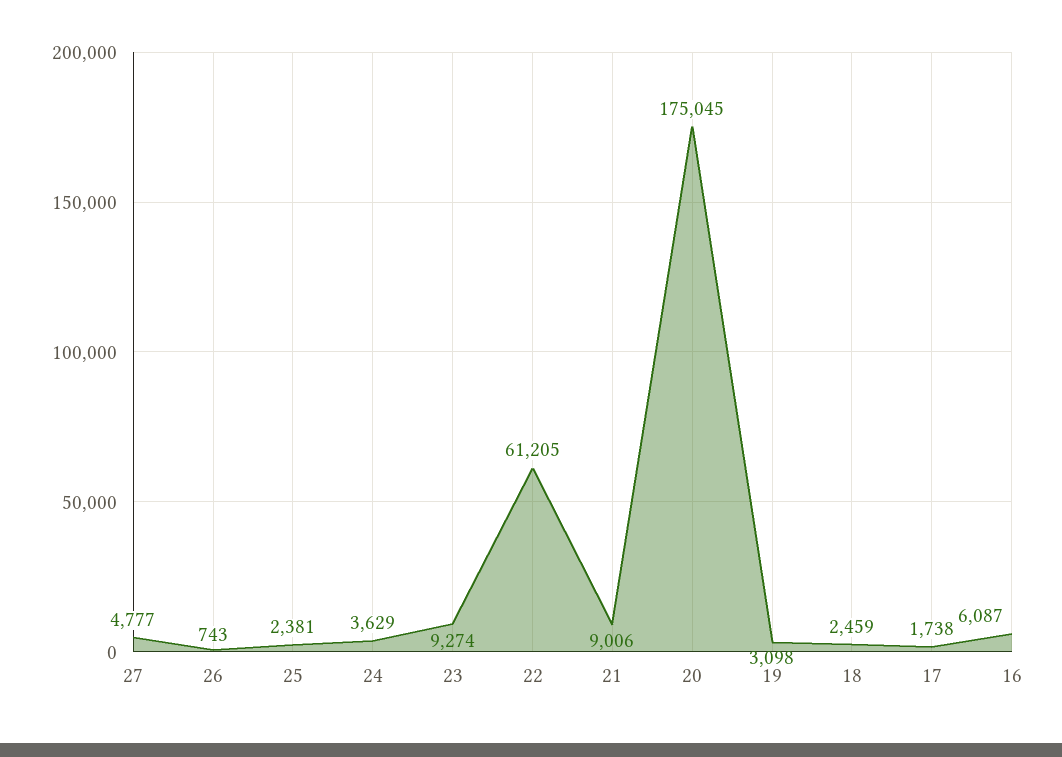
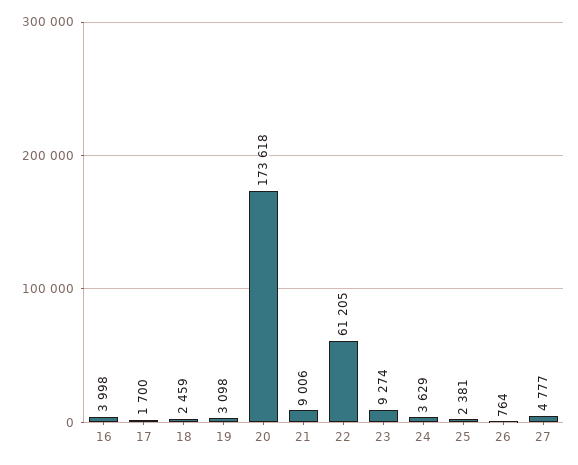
  {
    "27": 4777,
-   "26": 743,
+   "26": 764,
    "25": 2381,
    "24": 3629,
    "23": 9274,
    "22": 61205,
    "21": 9006,
-   "20": 175045,
+   "20": 173618,
    "19": 3098,
    "18": 2459,
-   "17": 1738,
+   "17": 1700,
-   "16": 6087
+   "16": 3998
  }

